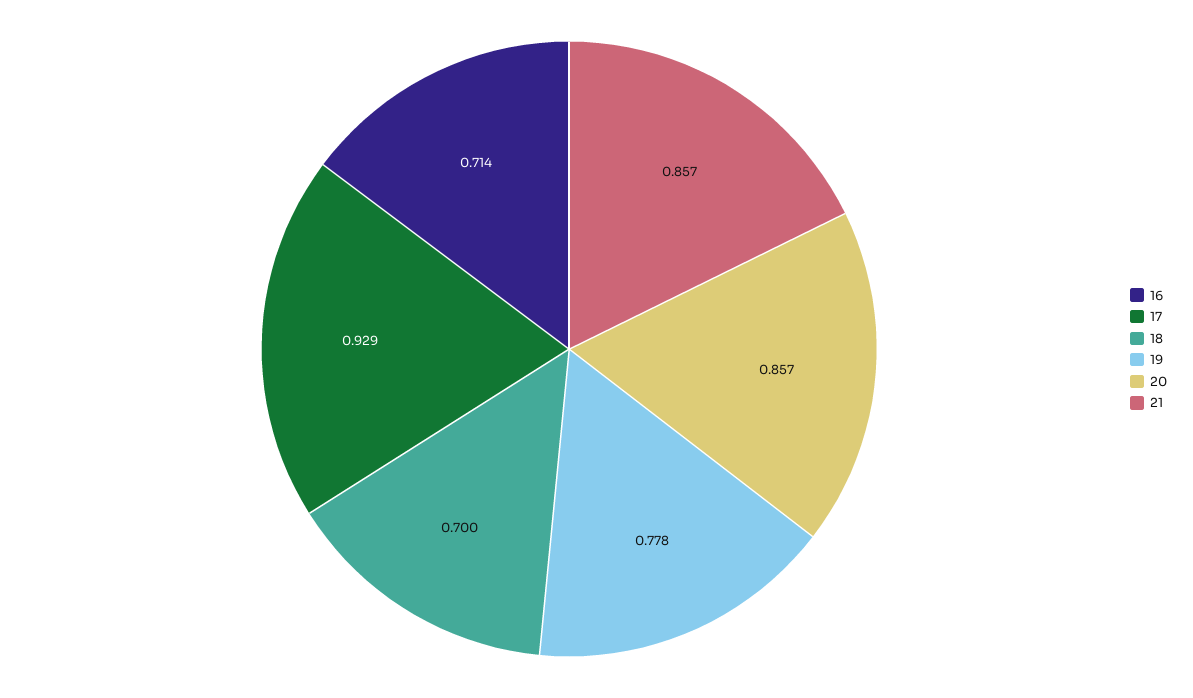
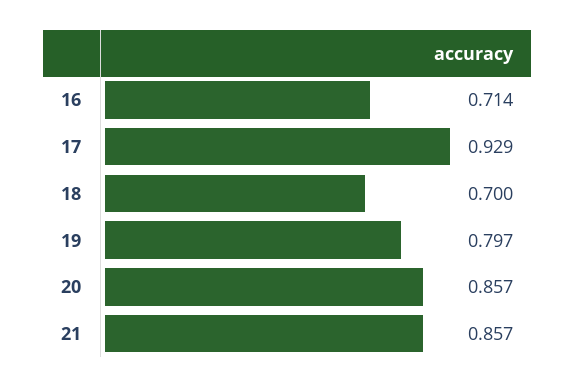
  {
    "16": 0.714,
    "17": 0.929,
    "18": 0.7,
-   "19": 0.778,
+   "19": 0.797,
    "20": 0.857,
    "21": 0.857
  }

